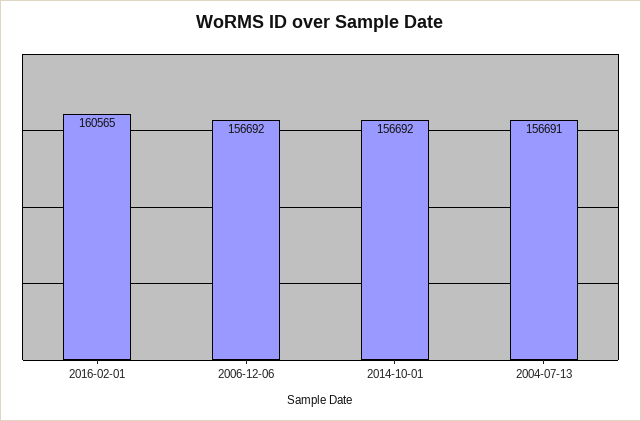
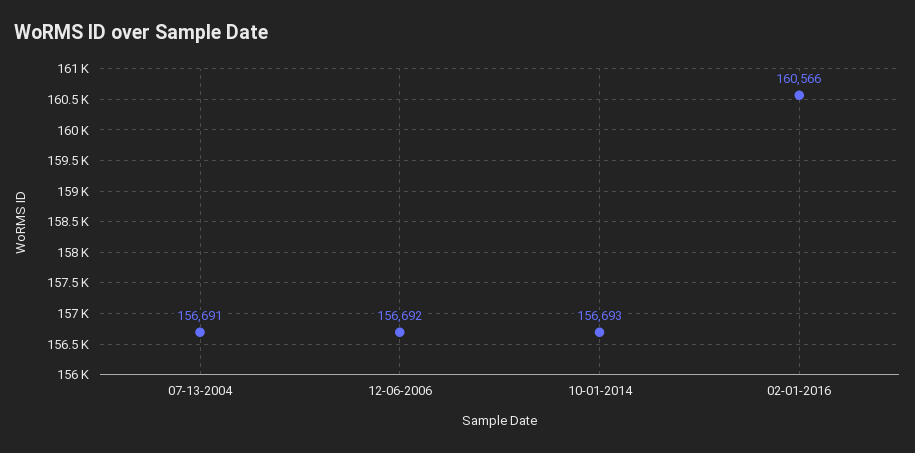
  {
-   "2016-02-01": 160565,
+   "2016-02-01": 160566,
    "2006-12-06": 156692,
-   "2014-10-01": 156692,
+   "2014-10-01": 156693,
    "2004-07-13": 156691
  }

